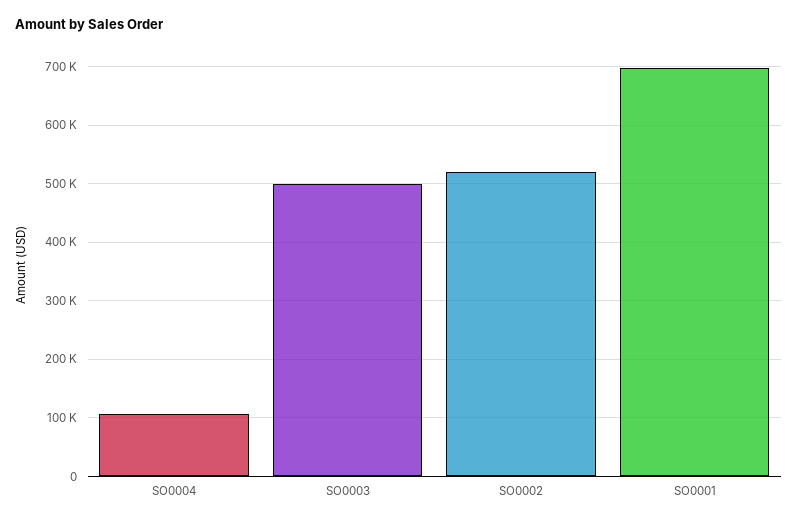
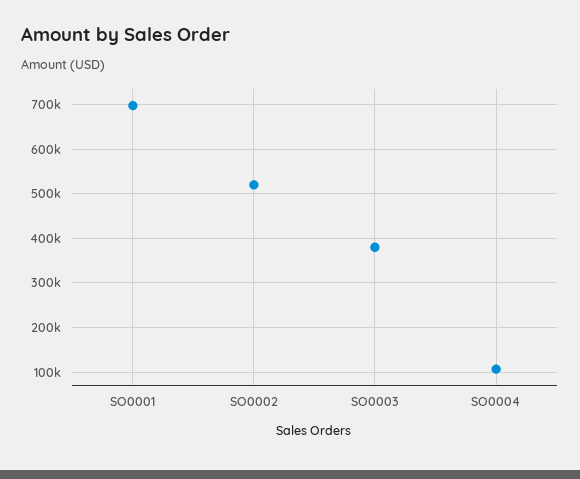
  {
    "SO0004": 100000,
-   "SO0003": 500000,
+   "SO0003": 380000,
    "SO0002": 520000,
    "SO0001": 700000
  }

